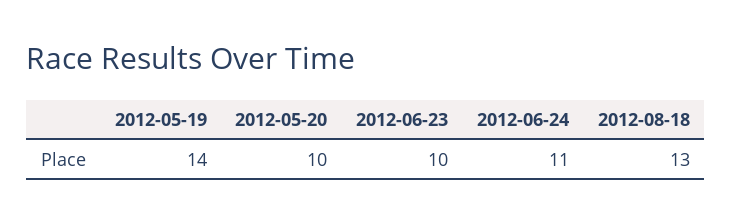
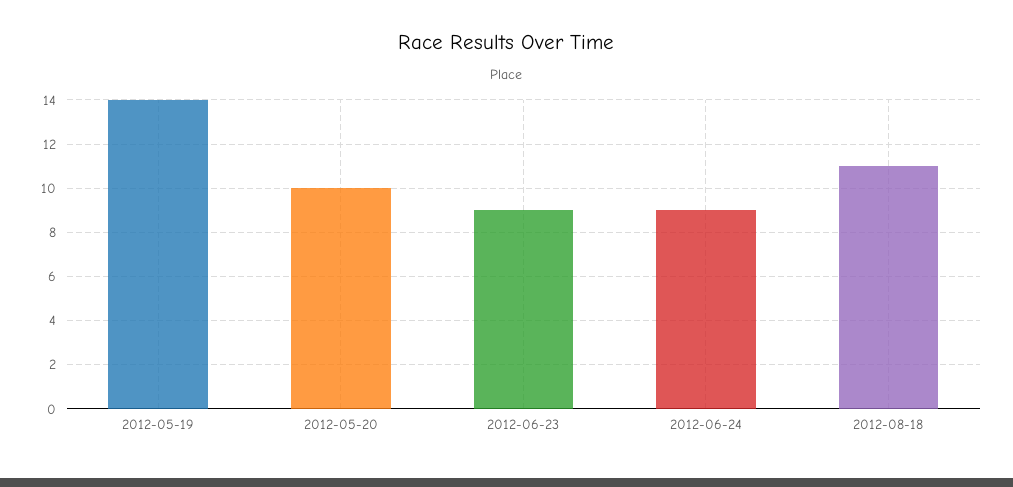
  {
    "2012-05-19": 14,
    "2012-05-20": 10,
-   "2012-06-23": 10,
+   "2012-06-23": 9,
-   "2012-06-24": 11,
+   "2012-06-24": 9,
-   "2012-08-18": 13
+   "2012-08-18": 11
  }

